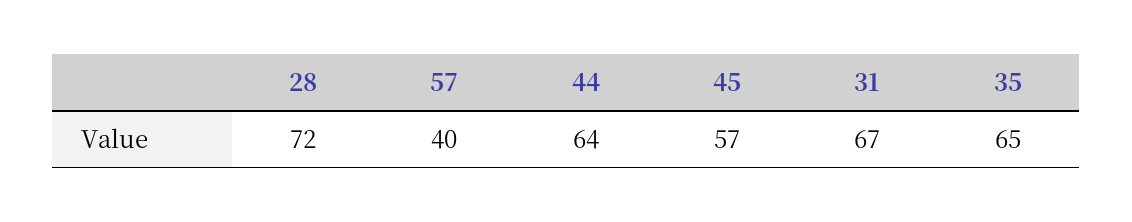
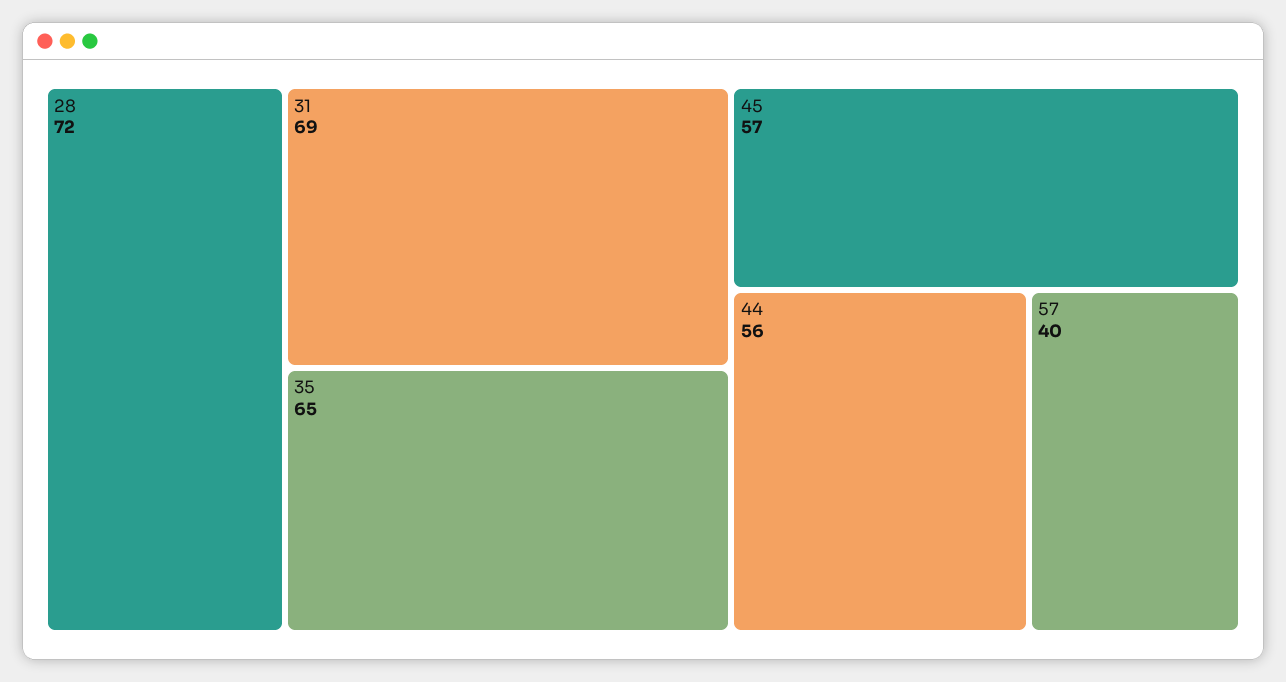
  {
    "28": 72,
    "57": 40,
-   "44": 64,
+   "44": 56,
    "45": 57,
-   "31": 67,
+   "31": 69,
    "35": 65
  }

